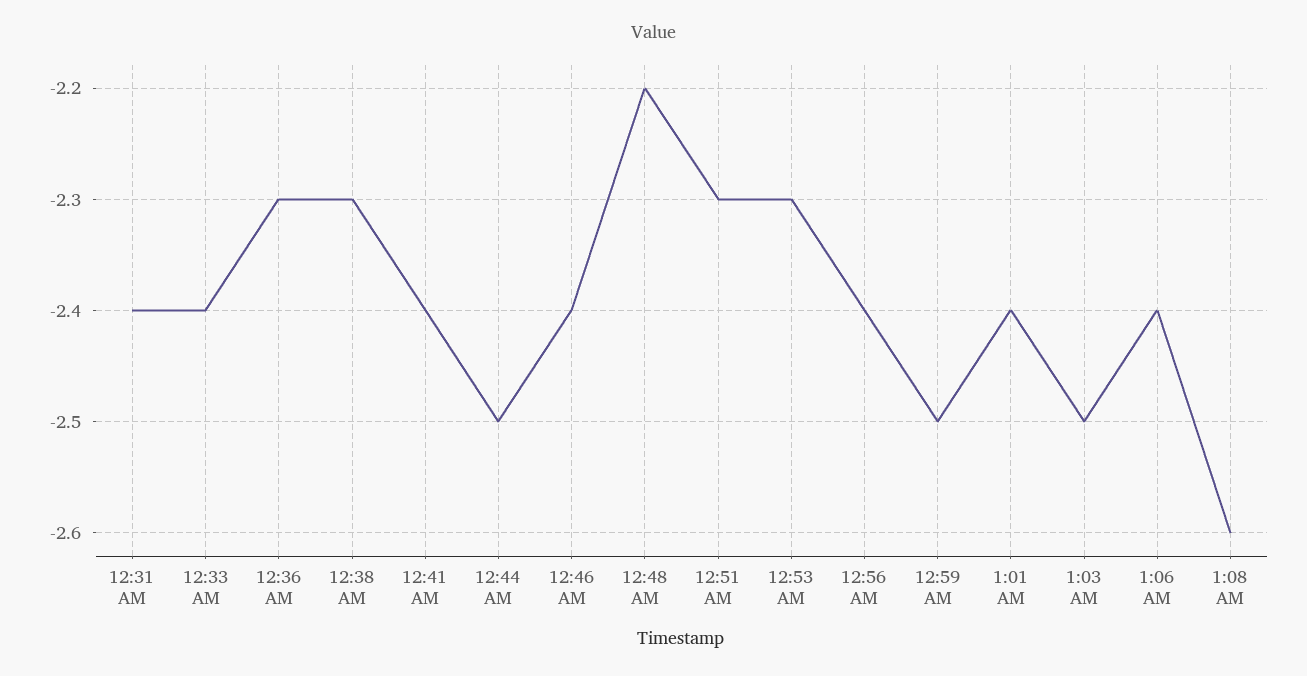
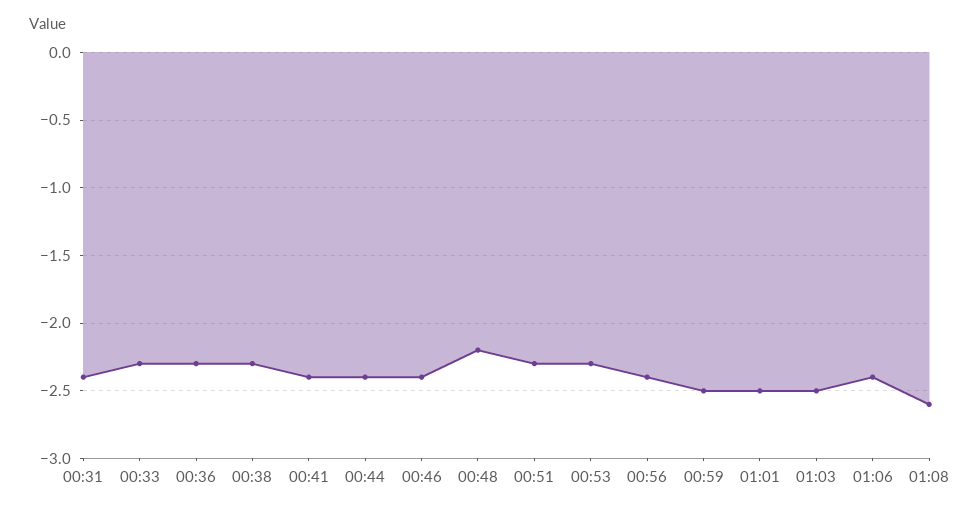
  {
    "12:31 AM": -2.4,
-   "12:33 AM": -2.4,
+   "12:33 AM": -2.3,
    "12:36 AM": -2.3,
    "12:38 AM": -2.3,
    "12:41 AM": -2.4,
-   "12:44 AM": -2.5,
+   "12:44 AM": -2.4,
    "12:46 AM": -2.4,
    "12:48 AM": -2.2,
    "12:51 AM": -2.3,
    "12:53 AM": -2.3,
    "12:56 AM": -2.4,
    "12:59 AM": -2.5,
-   "1:01 AM": -2.4,
+   "1:01 AM": -2.5,
    "1:03 AM": -2.5,
    "1:06 AM": -2.4,
    "1:08 AM": -2.6
  }

